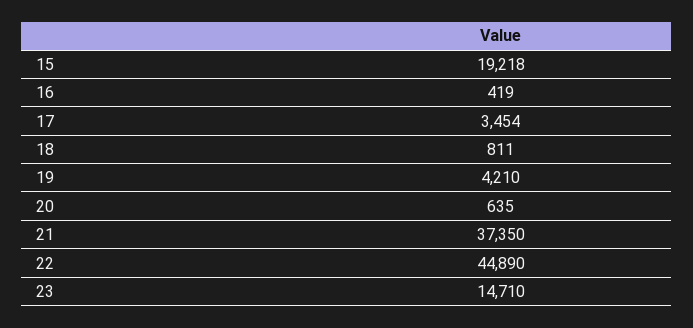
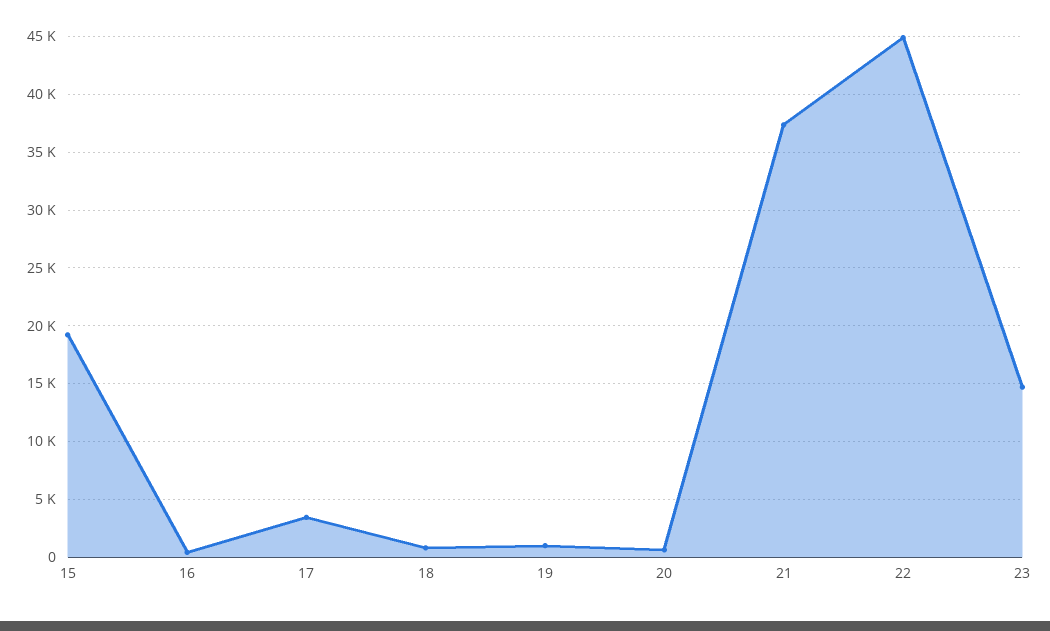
  {
    "15": 19218,
    "16": 419,
    "17": 3454,
    "18": 811,
-   "19": 4210,
+   "19": 1000,
    "20": 635,
    "21": 37350,
    "22": 44890,
    "23": 14710
  }

